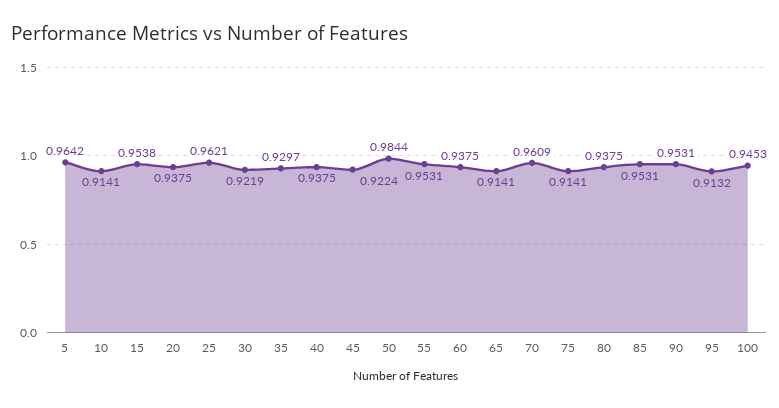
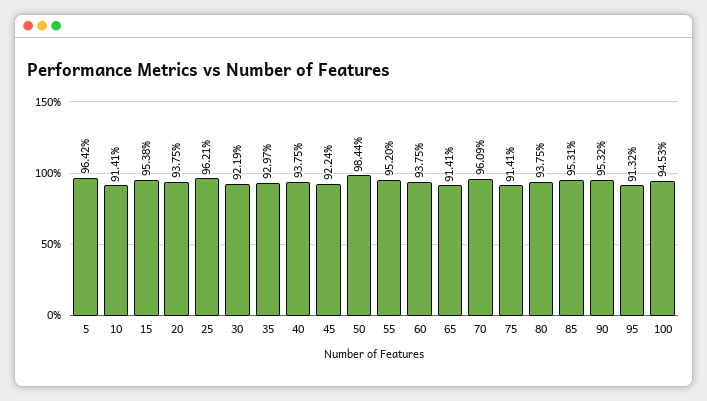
  {
    "5": 0.9642,
    "10": 0.9141,
    "15": 0.9538,
    "20": 0.9375,
    "25": 0.9621,
    "30": 0.9219,
    "35": 0.9297,
    "40": 0.9375,
    "45": 0.9224,
    "50": 0.9844,
-   "55": 0.9531,
+   "55": 0.952,
    "60": 0.9375,
    "65": 0.9141,
    "70": 0.9609,
    "75": 0.9141,
    "80": 0.9375,
    "85": 0.9531,
-   "90": 0.9531,
+   "90": 0.9532,
    "95": 0.9132,
    "100": 0.9453
  }

